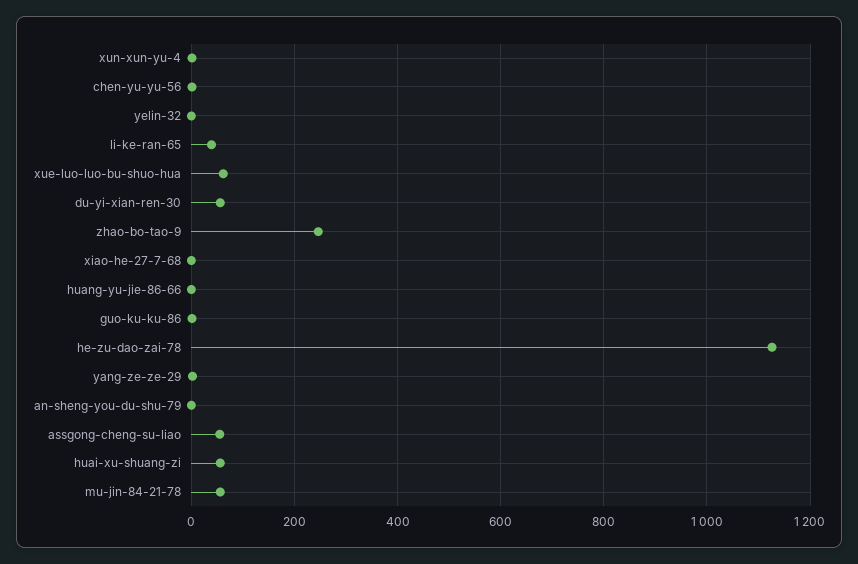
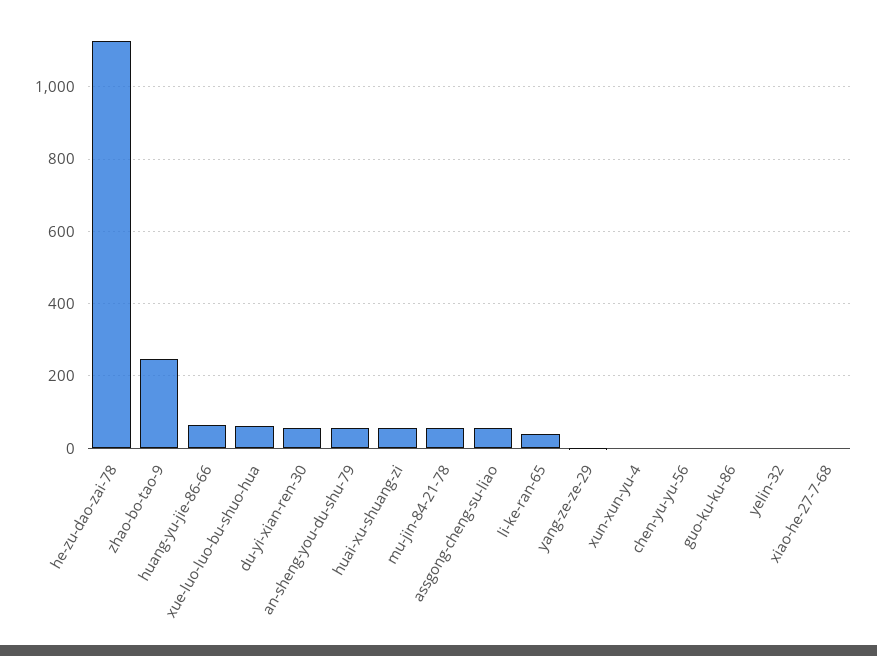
  {
    "xun-xun-yu-4": 0,
    "chen-yu-yu-56": 0,
    "yelin-32": 0,
    "li-ke-ran-65": 40,
    "xue-luo-luo-bu-shuo-hua": 60,
    "du-yi-xian-ren-30": 60,
    "zhao-bo-tao-9": 240,
    "xiao-he-27-7-68": 0,
-   "huang-yu-jie-86-66": 0,
+   "huang-yu-jie-86-66": 60,
    "guo-ku-ku-86": 0,
    "he-zu-dao-zai-78": 1120,
    "yang-ze-ze-29": 0,
-   "an-sheng-you-du-shu-79": 0,
+   "an-sheng-you-du-shu-79": 60,
    "assgong-cheng-su-liao": 60,
    "huai-xu-shuang-zi": 60,
    "mu-jin-84-21-78": 60
  }

